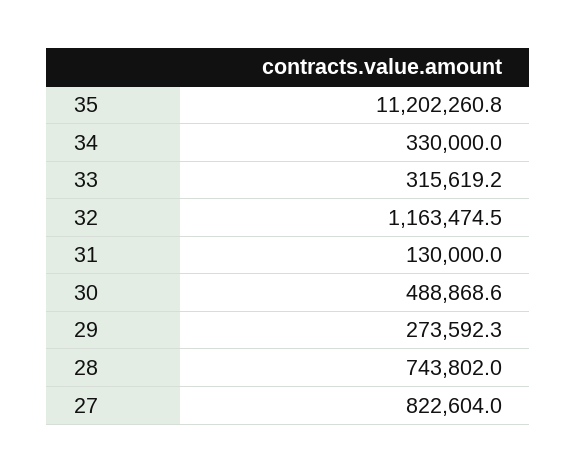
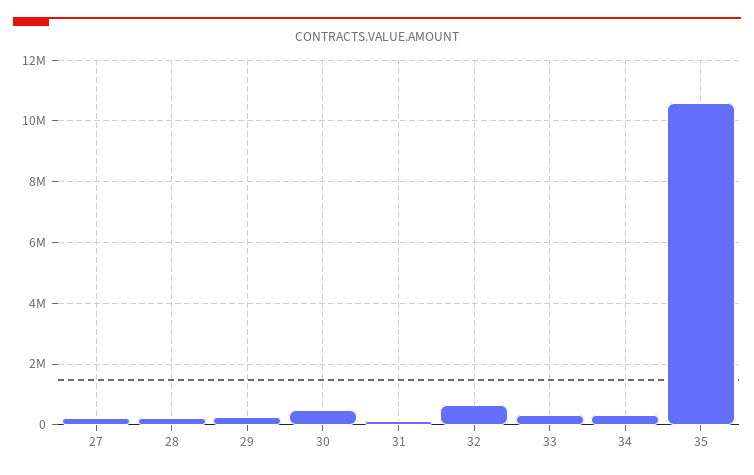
  {
-   "35": 11202260.8,
+   "35": 10600000,
    "34": 330000,
    "33": 315619.2,
-   "32": 1163474.5,
+   "32": 600000,
    "31": 130000,
    "30": 488868.6,
    "29": 273592.3,
-   "28": 743802,
+   "28": 200000,
-   "27": 822604
+   "27": 200000
  }

